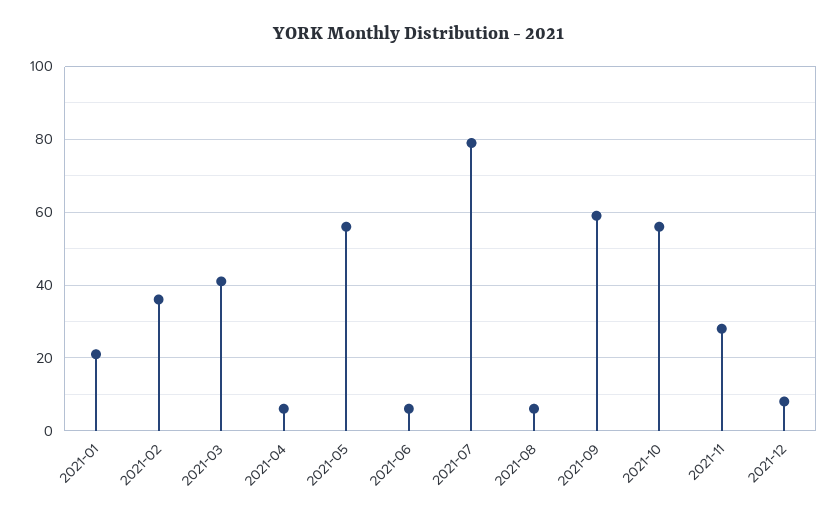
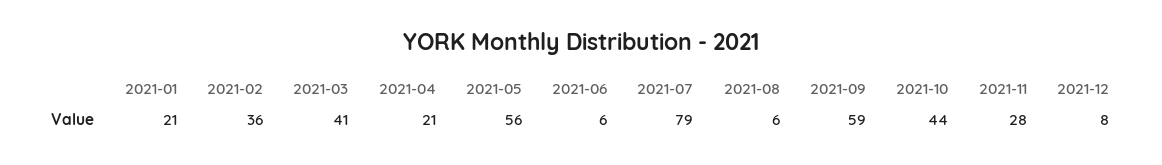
  {
    "2021-01": 21,
    "2021-02": 36,
    "2021-03": 41,
-   "2021-04": 5,
+   "2021-04": 21,
    "2021-05": 56,
    "2021-06": 6,
    "2021-07": 79,
    "2021-08": 6,
    "2021-09": 59,
-   "2021-10": 55,
+   "2021-10": 44,
    "2021-11": 28,
    "2021-12": 8
  }

